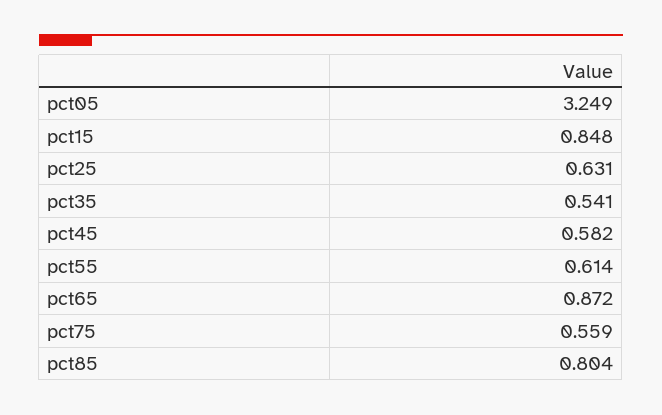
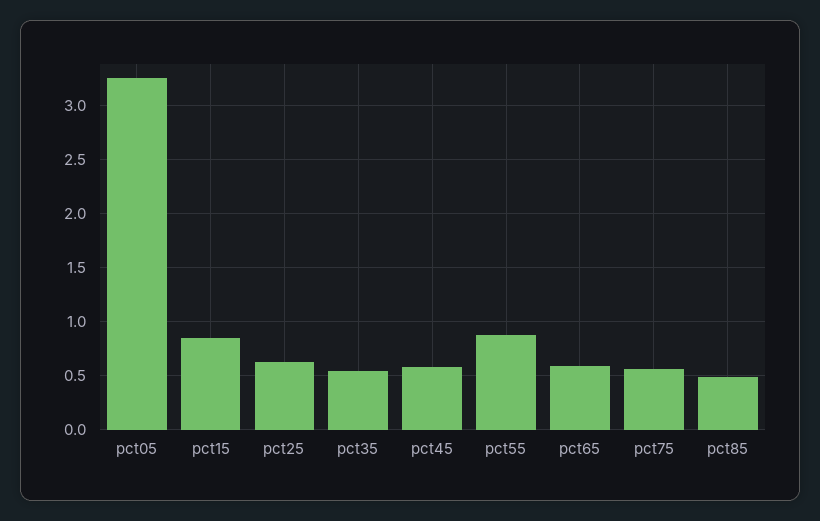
  {
    "pct05": 3.249,
    "pct15": 0.848,
    "pct25": 0.631,
    "pct35": 0.541,
    "pct45": 0.582,
-   "pct55": 0.614,
+   "pct55": 0.9,
-   "pct65": 0.872,
+   "pct65": 0.6,
    "pct75": 0.559,
-   "pct85": 0.804
+   "pct85": 0.5
  }

